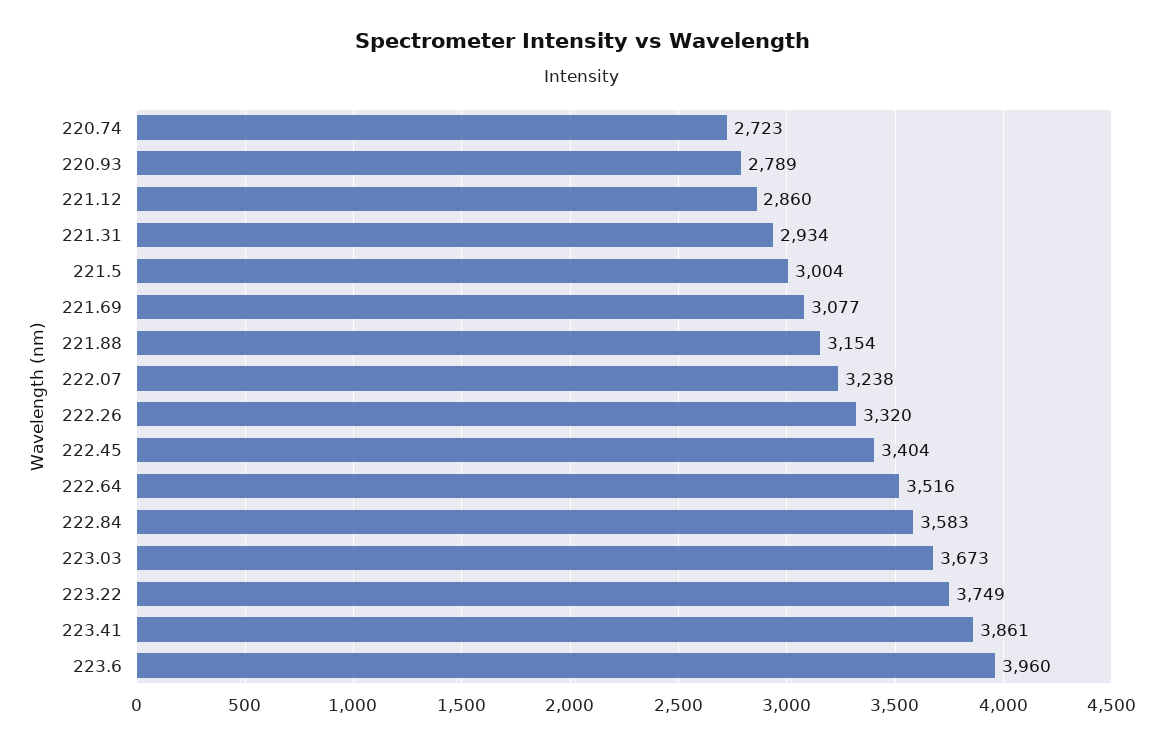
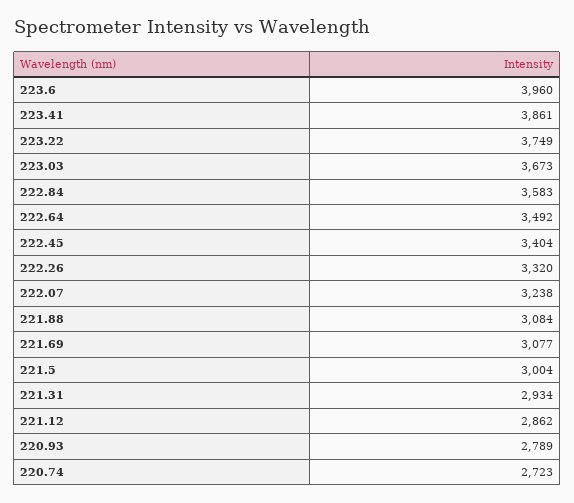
  {
    "220.74": 2723,
    "220.93": 2789,
-   "221.12": 2860,
+   "221.12": 2862,
    "221.31": 2934,
    "221.5": 3004,
    "221.69": 3077,
-   "221.88": 3154,
+   "221.88": 3084,
    "222.07": 3238,
    "222.26": 3320,
    "222.45": 3404,
-   "222.64": 3516,
+   "222.64": 3492,
    "222.84": 3583,
    "223.03": 3673,
    "223.22": 3749,
    "223.41": 3861,
    "223.6": 3960
  }

